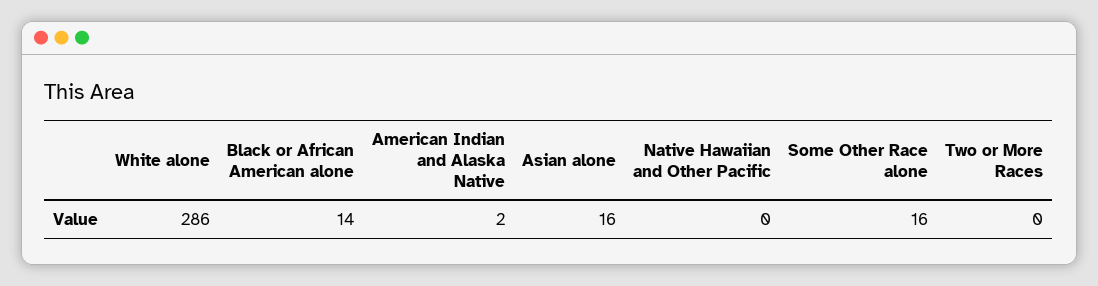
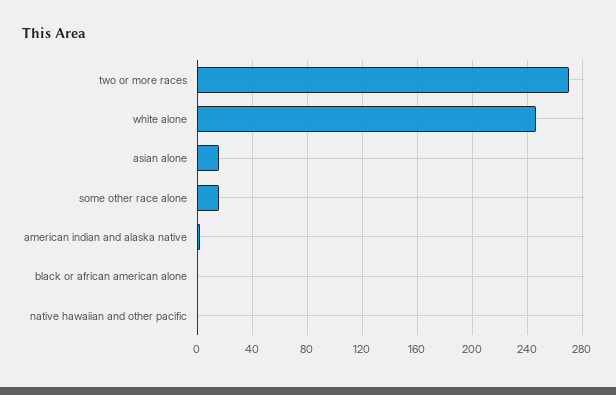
  {
-   "White alone": 286,
+   "White alone": 245,
-   "Black or African American alone": 14,
+   "Black or African American alone": 0,
    "American Indian and Alaska Native": 2,
    "Asian alone": 16,
    "Native Hawaiian and Other Pacific": 0,
    "Some Other Race alone": 16,
-   "Two or More Races": 0
+   "Two or More Races": 270
  }

